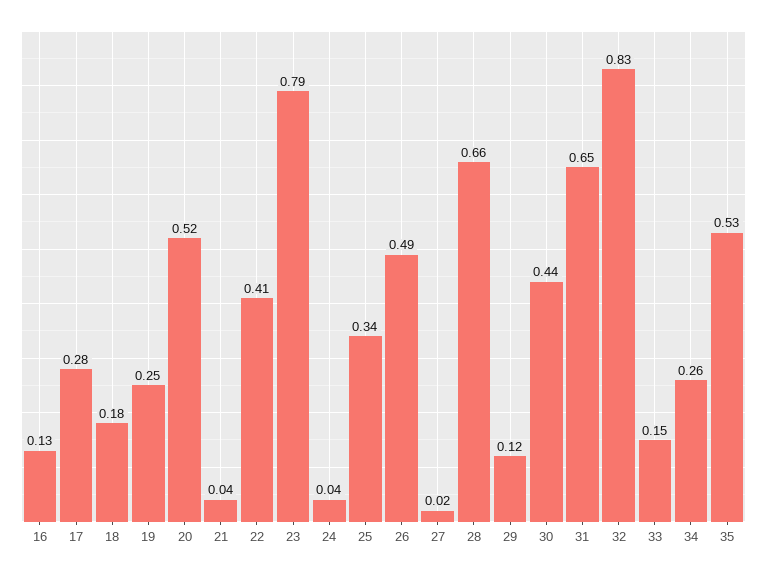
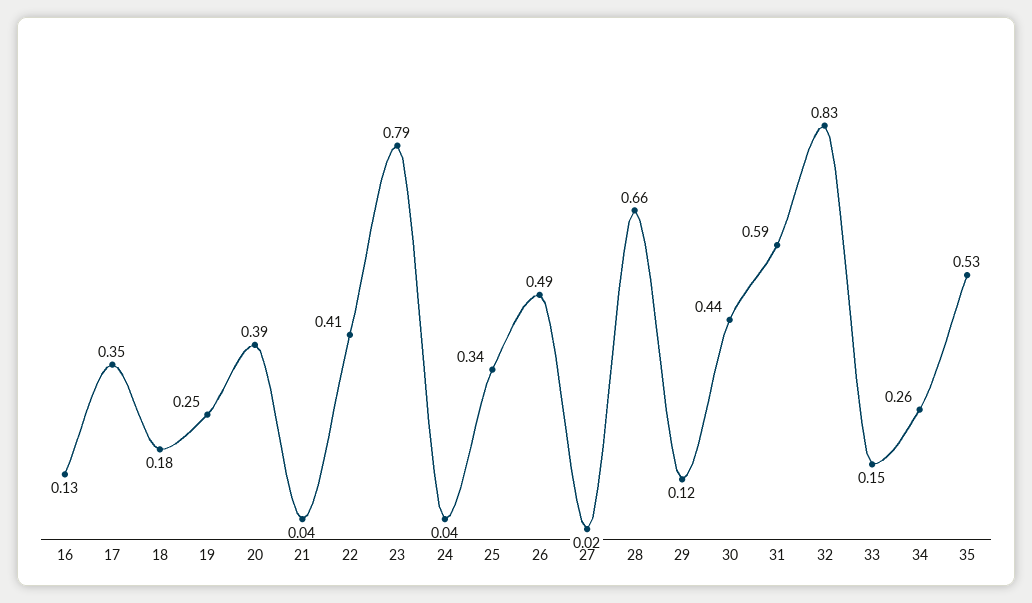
  {
    "16": 0.13,
-   "17": 0.28,
+   "17": 0.35,
    "18": 0.18,
    "19": 0.25,
-   "20": 0.52,
+   "20": 0.39,
    "21": 0.04,
    "22": 0.41,
    "23": 0.79,
    "24": 0.04,
    "25": 0.34,
    "26": 0.49,
    "27": 0.02,
    "28": 0.66,
    "29": 0.12,
    "30": 0.44,
-   "31": 0.65,
+   "31": 0.59,
    "32": 0.83,
    "33": 0.15,
    "34": 0.26,
    "35": 0.53
  }

